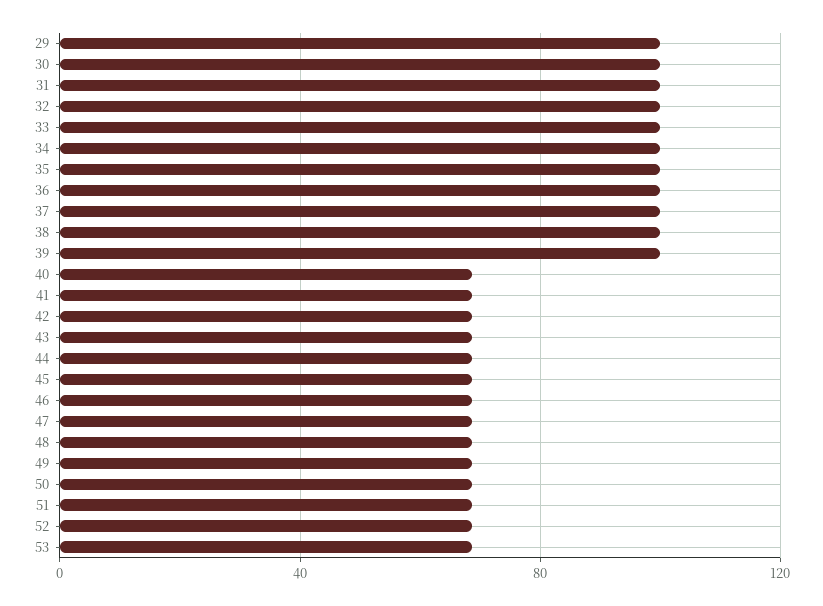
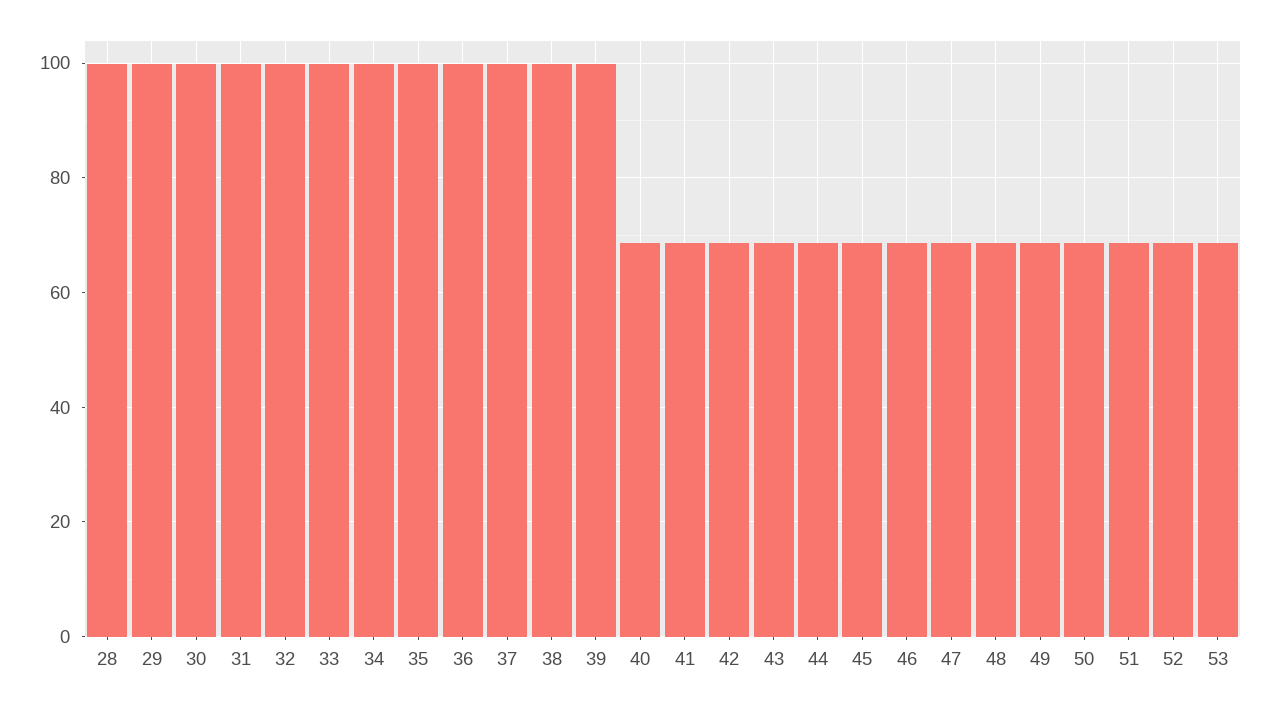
  {
    "29": 100,
    "30": 100,
    "31": 100,
    "32": 100,
    "33": 100,
    "34": 100,
    "35": 100,
    "36": 100,
    "37": 100,
    "38": 100,
    "39": 100,
    "40": 68,
    "41": 68,
    "42": 68,
    "43": 68,
    "44": 68,
    "45": 68,
    "46": 68,
    "47": 68,
    "48": 68,
    "49": 68,
    "50": 68,
    "51": 68,
    "52": 68,
-   "53": 68
+   "53": 68,
+   "28": 100
  }

